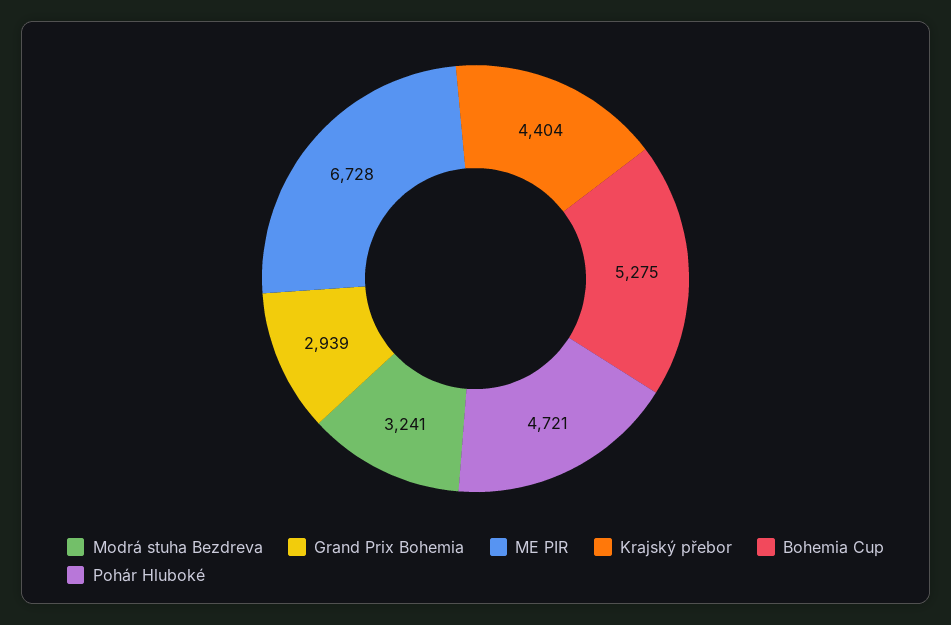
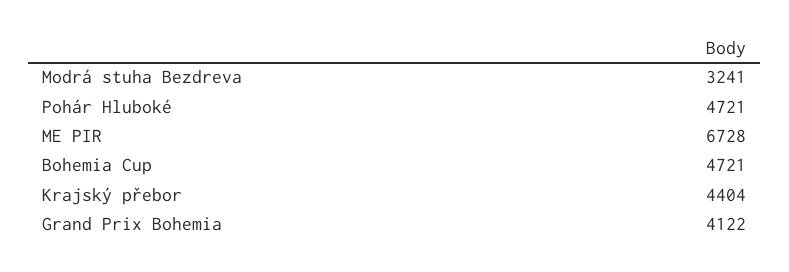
  {
    "Modrá stuha Bezdreva": 3241,
-   "Grand Prix Bohemia": 2939,
+   "Grand Prix Bohemia": 4122,
    "ME PIR": 6728,
    "Krajský přebor": 4404,
-   "Bohemia Cup": 5275,
+   "Bohemia Cup": 4721,
    "Pohár Hluboké": 4721
  }

